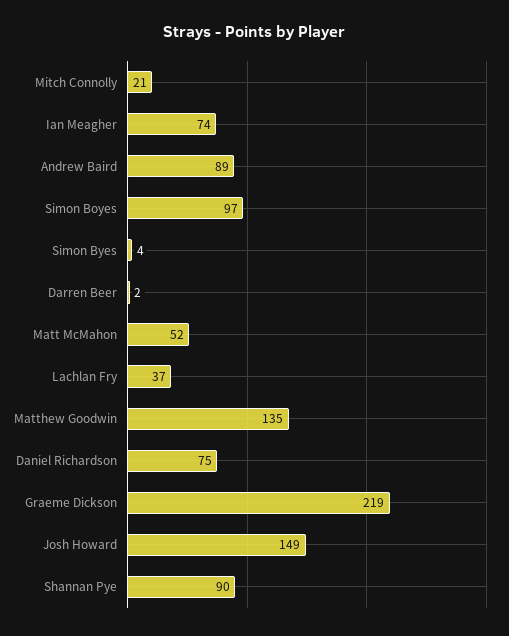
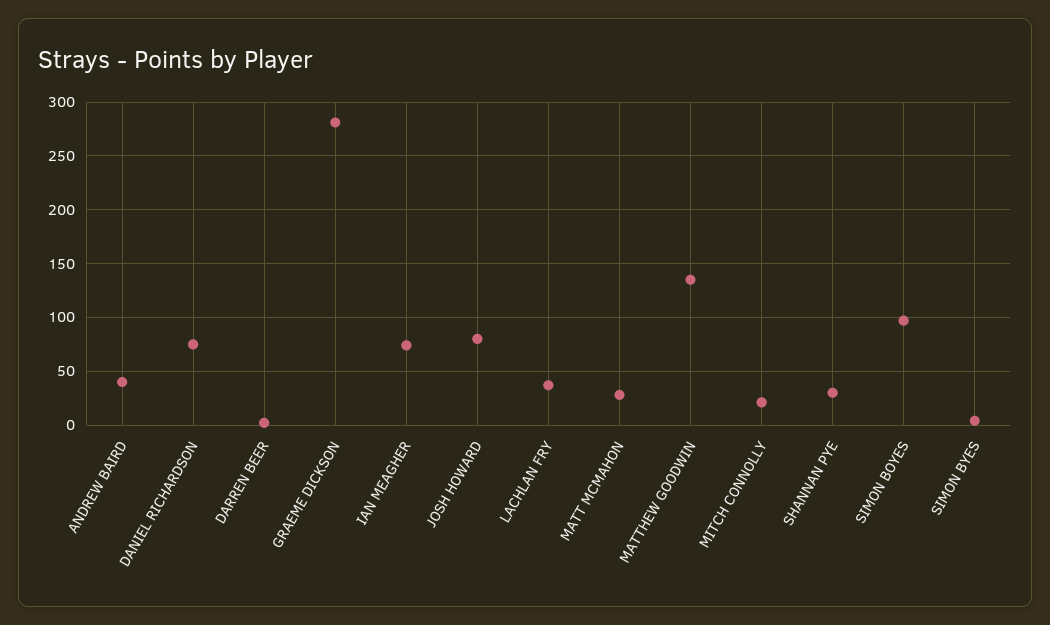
  {
    "Mitch Connolly": 21,
    "Ian Meagher": 74,
-   "Andrew Baird": 89,
+   "Andrew Baird": 40,
    "Simon Boyes": 97,
    "Simon Byes": 4,
    "Darren Beer": 2,
-   "Matt McMahon": 52,
+   "Matt McMahon": 30,
    "Lachlan Fry": 37,
    "Matthew Goodwin": 135,
    "Daniel Richardson": 75,
-   "Graeme Dickson": 219,
+   "Graeme Dickson": 280,
-   "Josh Howard": 149,
+   "Josh Howard": 80,
-   "Shannan Pye": 90
+   "Shannan Pye": 30
  }

